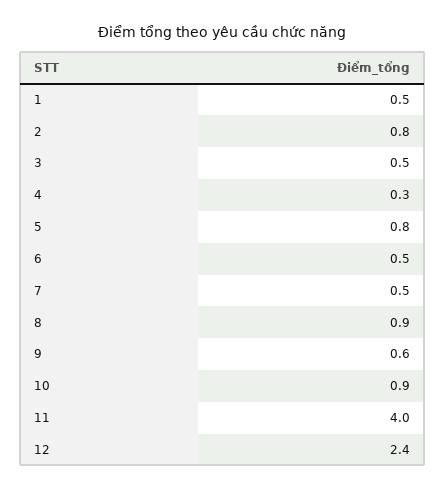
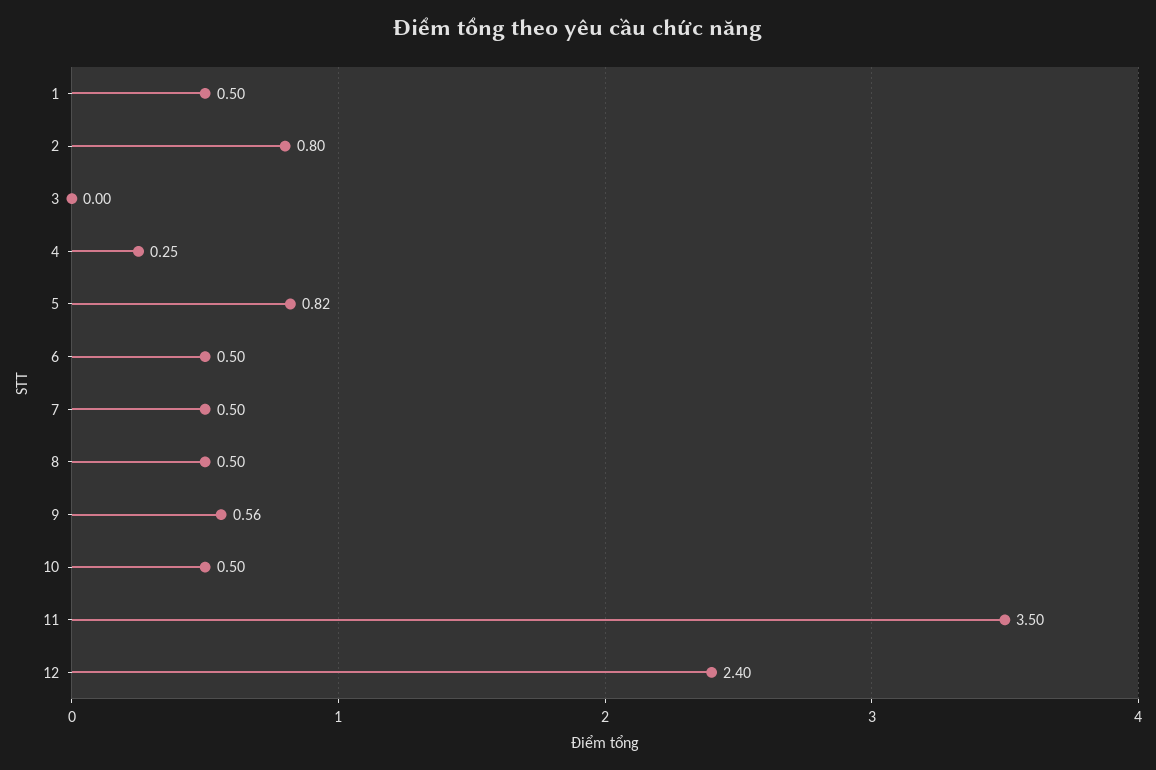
  {
    "1": 0.5,
    "2": 0.8,
-   "3": 0.5,
+   "3": 0,
    "4": 0.25,
    "5": 0.82,
    "6": 0.5,
    "7": 0.5,
-   "8": 0.9,
+   "8": 0.5,
    "9": 0.56,
-   "10": 0.9,
+   "10": 0.5,
-   "11": 4,
+   "11": 3.5,
    "12": 2.4
  }

